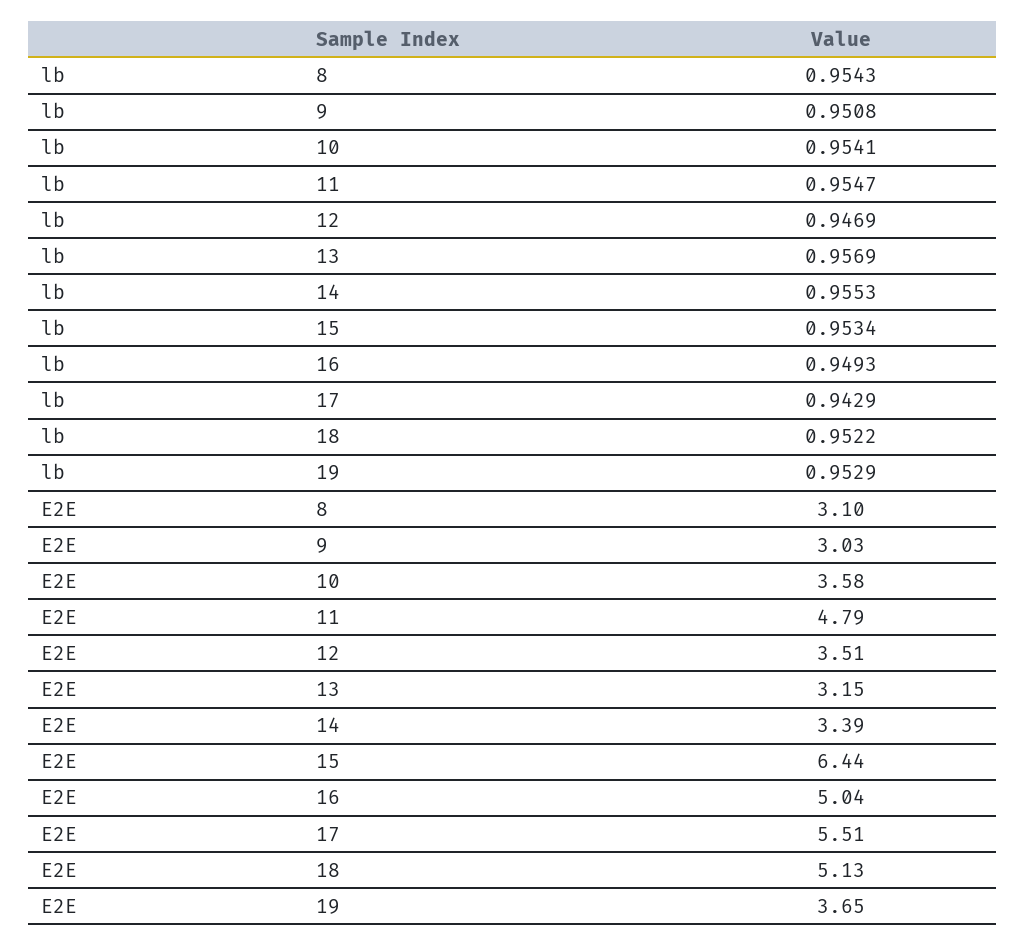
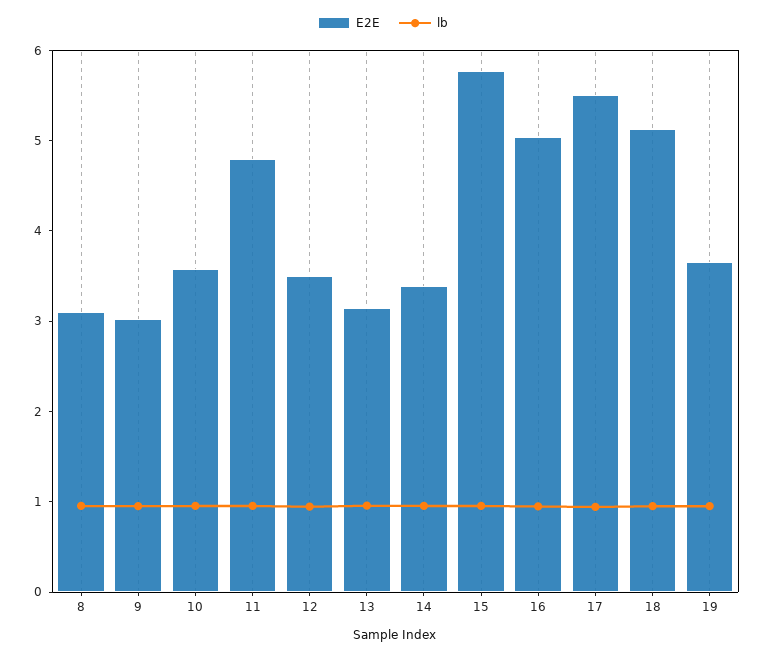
  {
    "lb": {
      "8": 0.9543,
      "9": 0.9508,
      "10": 0.9541,
      "11": 0.9547,
      "12": 0.9469,
      "13": 0.9569,
      "14": 0.9553,
      "15": 0.9534,
      "16": 0.9493,
      "17": 0.9429,
      "18": 0.9522,
      "19": 0.9529
    },
    "E2E": {
      "8": 3.1,
      "9": 3.03,
      "10": 3.58,
      "11": 4.79,
      "12": 3.51,
      "13": 3.15,
      "14": 3.39,
-     "15": 6.44,
+     "15": 5.8,
      "16": 5.04,
      "17": 5.51,
      "18": 5.13,
      "19": 3.65
    }
  }

